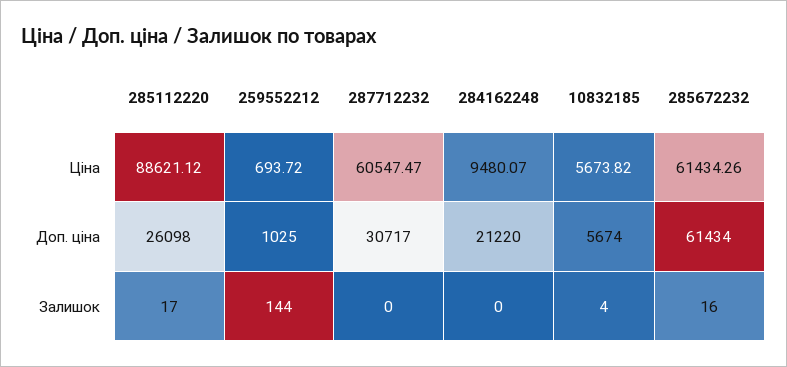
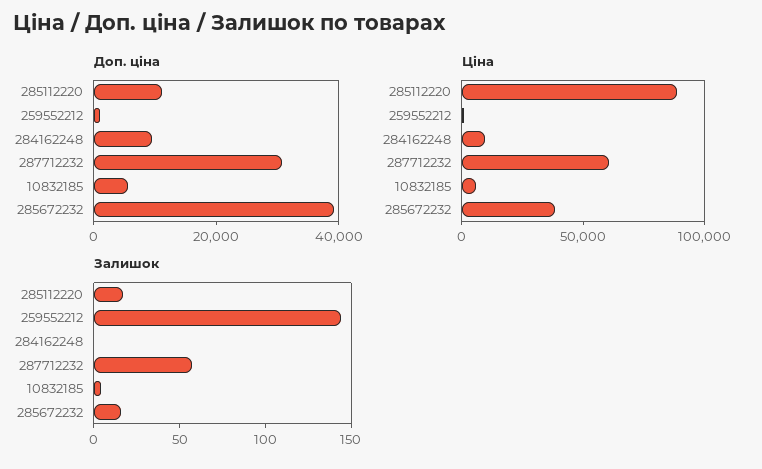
  {
    "Ціна": {
      "285112220": 88621.12,
      "259552212": 693.72,
      "287712232": 60547.47,
      "284162248": 9480.07,
      "10832185": 5673.82,
-     "285672232": 61434.26
+     "285672232": 40000
    },
    "Доп. ціна": {
-     "285112220": 26098,
+     "285112220": 10000,
      "259552212": 1025,
      "287712232": 30717,
-     "284162248": 21220,
+     "284162248": 10000,
      "10832185": 5674,
-     "285672232": 61434
+     "285672232": 40000
    },
    "Залишок": {
      "285112220": 17,
      "259552212": 144,
-     "287712232": 0,
+     "287712232": 60,
      "284162248": 0,
      "10832185": 4,
      "285672232": 16
    }
  }

